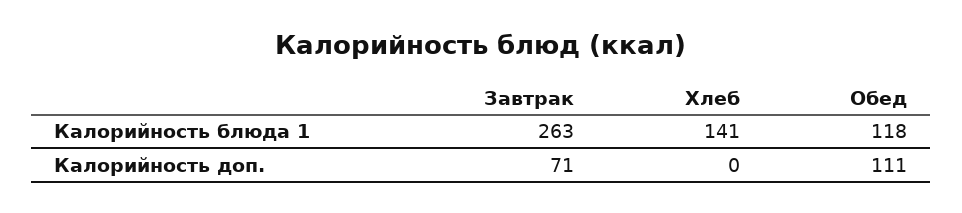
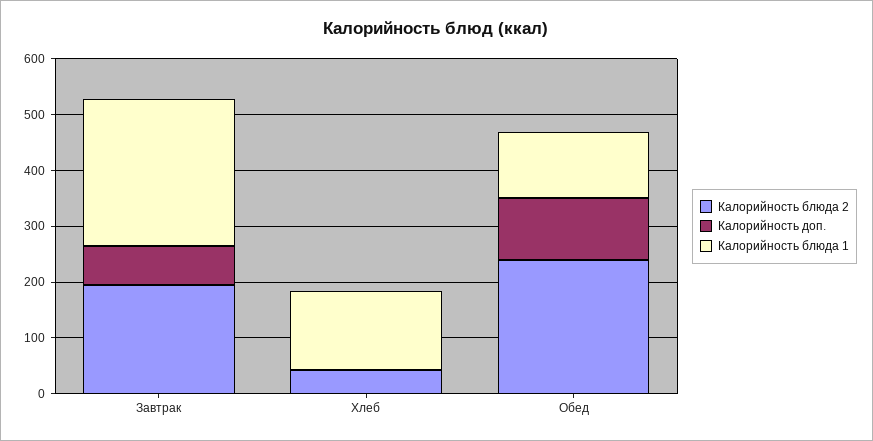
  {
    "Калорийность блюда 1": {
      "Завтрак": 263,
      "Хлеб": 141,
      "Обед": 118
    },
    "Калорийность доп.": {
      "Завтрак": 71,
      "Хлеб": 0,
      "Обед": 111
-   }
+   },
+   "Калорийность блюда 2": {
+     "Завтрак": 200,
+     "Хлеб": 40,
+     "Обед": 240
+   }
  }

